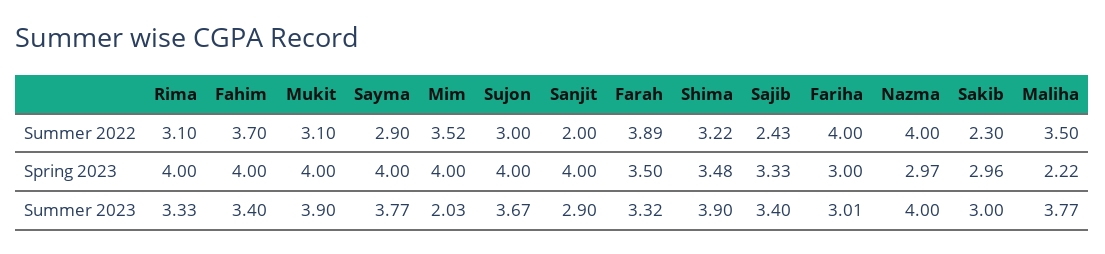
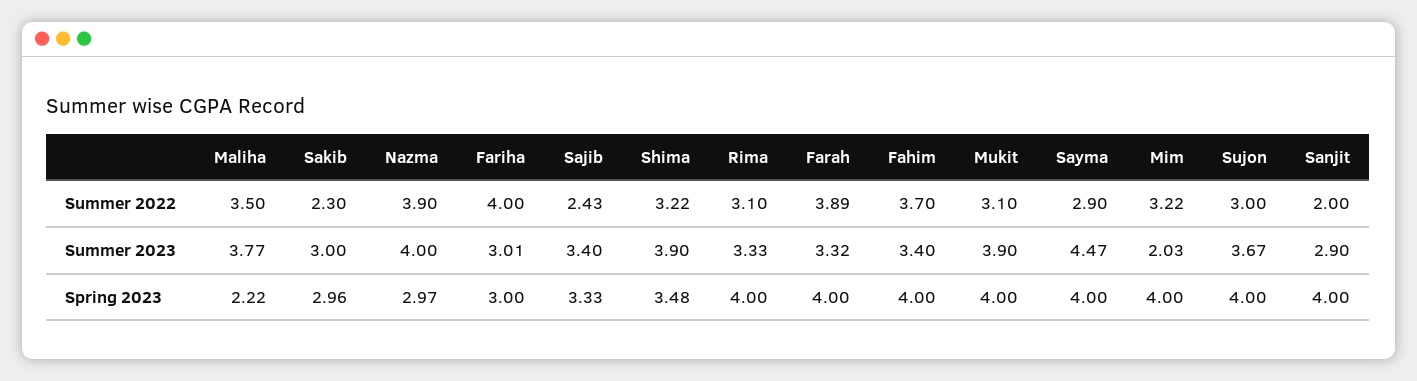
  {
    "Rima": {
      "Summer 2022": 3.1,
      "Spring 2023": 4,
      "Summer 2023": 3.33
    },
    "Fahim": {
      "Summer 2022": 3.7,
      "Spring 2023": 4,
      "Summer 2023": 3.4
    },
    "Mukit": {
      "Summer 2022": 3.1,
      "Spring 2023": 4,
      "Summer 2023": 3.9
    },
    "Sayma": {
      "Summer 2022": 2.9,
      "Spring 2023": 4,
-     "Summer 2023": 3.77
+     "Summer 2023": 4.47
    },
    "Mim": {
-     "Summer 2022": 3.52,
+     "Summer 2022": 3.22,
      "Spring 2023": 4,
      "Summer 2023": 2.03
    },
    "Sujon": {
      "Summer 2022": 3,
      "Spring 2023": 4,
      "Summer 2023": 3.67
    },
    "Sanjit": {
      "Summer 2022": 2,
      "Spring 2023": 4,
      "Summer 2023": 2.9
    },
    "Farah": {
      "Summer 2022": 3.89,
-     "Spring 2023": 3.5,
+     "Spring 2023": 4,
      "Summer 2023": 3.32
    },
    "Shima": {
      "Summer 2022": 3.22,
      "Spring 2023": 3.48,
      "Summer 2023": 3.9
    },
    "Sajib": {
      "Summer 2022": 2.43,
      "Spring 2023": 3.33,
      "Summer 2023": 3.4
    },
    "Fariha": {
      "Summer 2022": 4,
      "Spring 2023": 3,
      "Summer 2023": 3.01
    },
    "Nazma": {
-     "Summer 2022": 4,
+     "Summer 2022": 3.9,
      "Spring 2023": 2.97,
      "Summer 2023": 4
    },
    "Sakib": {
      "Summer 2022": 2.3,
      "Spring 2023": 2.96,
      "Summer 2023": 3
    },
    "Maliha": {
      "Summer 2022": 3.5,
      "Spring 2023": 2.22,
      "Summer 2023": 3.77
    }
  }

